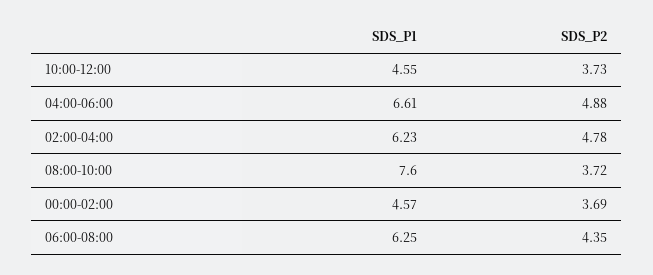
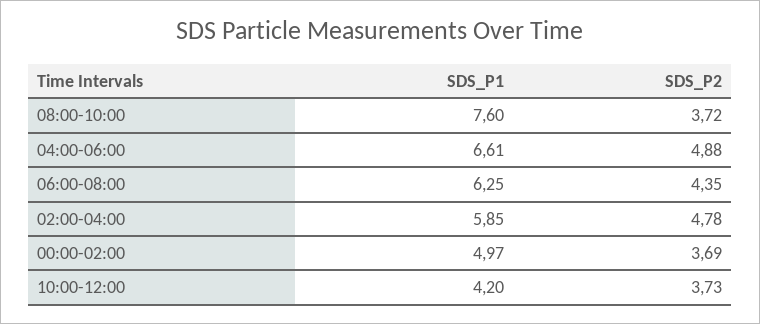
  {
    "SDS_P1": {
-     "10:00-12:00": 4.55,
+     "10:00-12:00": 4.2,
      "04:00-06:00": 6.61,
-     "02:00-04:00": 6.23,
+     "02:00-04:00": 5.85,
      "08:00-10:00": 7.6,
-     "00:00-02:00": 4.57,
+     "00:00-02:00": 4.97,
      "06:00-08:00": 6.25
    },
    "SDS_P2": {
      "10:00-12:00": 3.73,
      "04:00-06:00": 4.88,
      "02:00-04:00": 4.78,
      "08:00-10:00": 3.72,
      "00:00-02:00": 3.69,
      "06:00-08:00": 4.35
    }
  }

